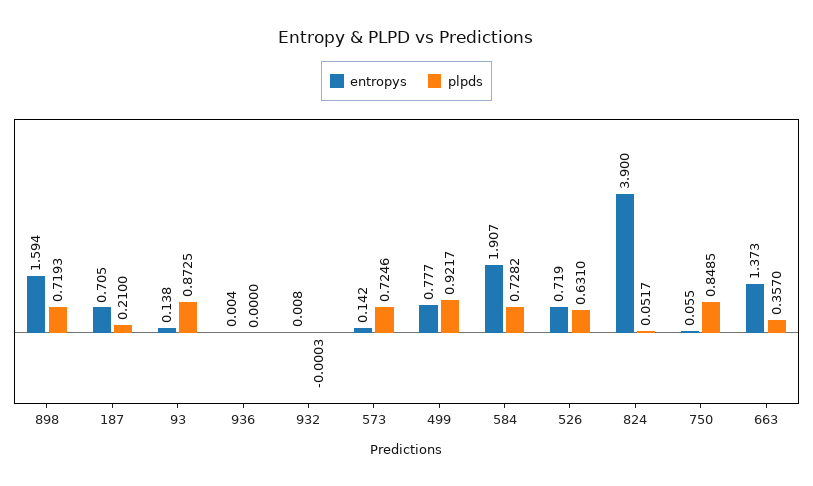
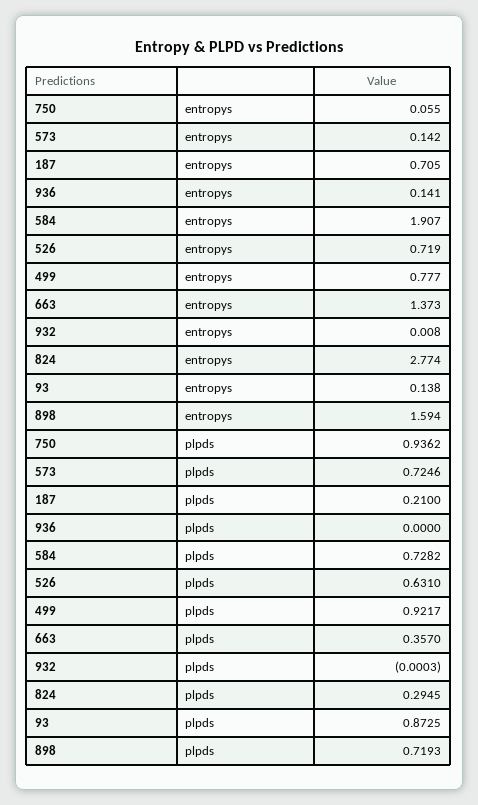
  {
    "entropys": {
      "898": 1.594,
      "187": 0.705,
      "93": 0.138,
-     "936": 0.004,
+     "936": 0.141,
      "932": 0.008,
      "573": 0.142,
      "499": 0.777,
      "584": 1.907,
      "526": 0.719,
-     "824": 3.9,
+     "824": 2.774,
      "750": 0.055,
      "663": 1.373
    },
    "plpds": {
      "898": 0.7193,
      "187": 0.21,
      "93": 0.8725,
      "936": 0,
      "932": -0.0003,
      "573": 0.7246,
      "499": 0.9217,
      "584": 0.7282,
      "526": 0.631,
-     "824": 0.0517,
+     "824": 0.2945,
-     "750": 0.8485,
+     "750": 0.9362,
      "663": 0.357
    }
  }

